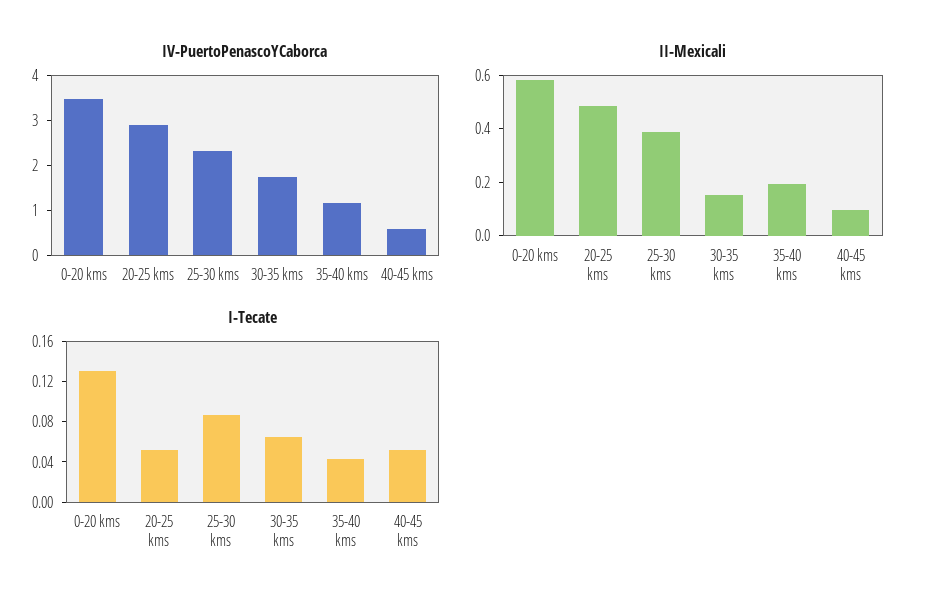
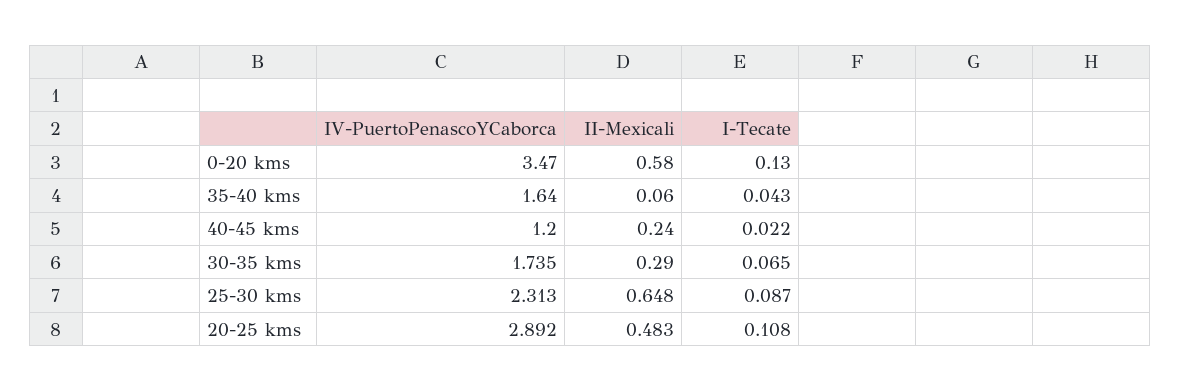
  {
    "IV-PuertoPenascoYCaborca": {
      "0-20 kms": 3.47,
      "20-25 kms": 2.892,
      "25-30 kms": 2.313,
      "30-35 kms": 1.735,
-     "35-40 kms": 1.2,
+     "35-40 kms": 1.64,
-     "40-45 kms": 0.6
+     "40-45 kms": 1.2
    },
    "II-Mexicali": {
      "0-20 kms": 0.58,
      "20-25 kms": 0.483,
-     "25-30 kms": 0.4,
+     "25-30 kms": 0.648,
-     "30-35 kms": 0.15,
+     "30-35 kms": 0.29,
-     "35-40 kms": 0.2,
+     "35-40 kms": 0.06,
-     "40-45 kms": 0.1
+     "40-45 kms": 0.24
    },
    "I-Tecate": {
      "0-20 kms": 0.13,
-     "20-25 kms": 0.05,
+     "20-25 kms": 0.108,
      "25-30 kms": 0.087,
      "30-35 kms": 0.065,
      "35-40 kms": 0.043,
-     "40-45 kms": 0.05
+     "40-45 kms": 0.022
    }
  }

